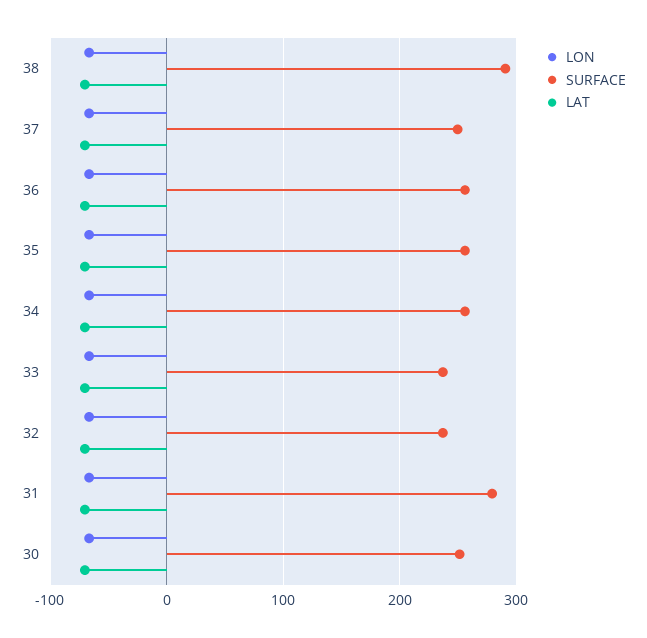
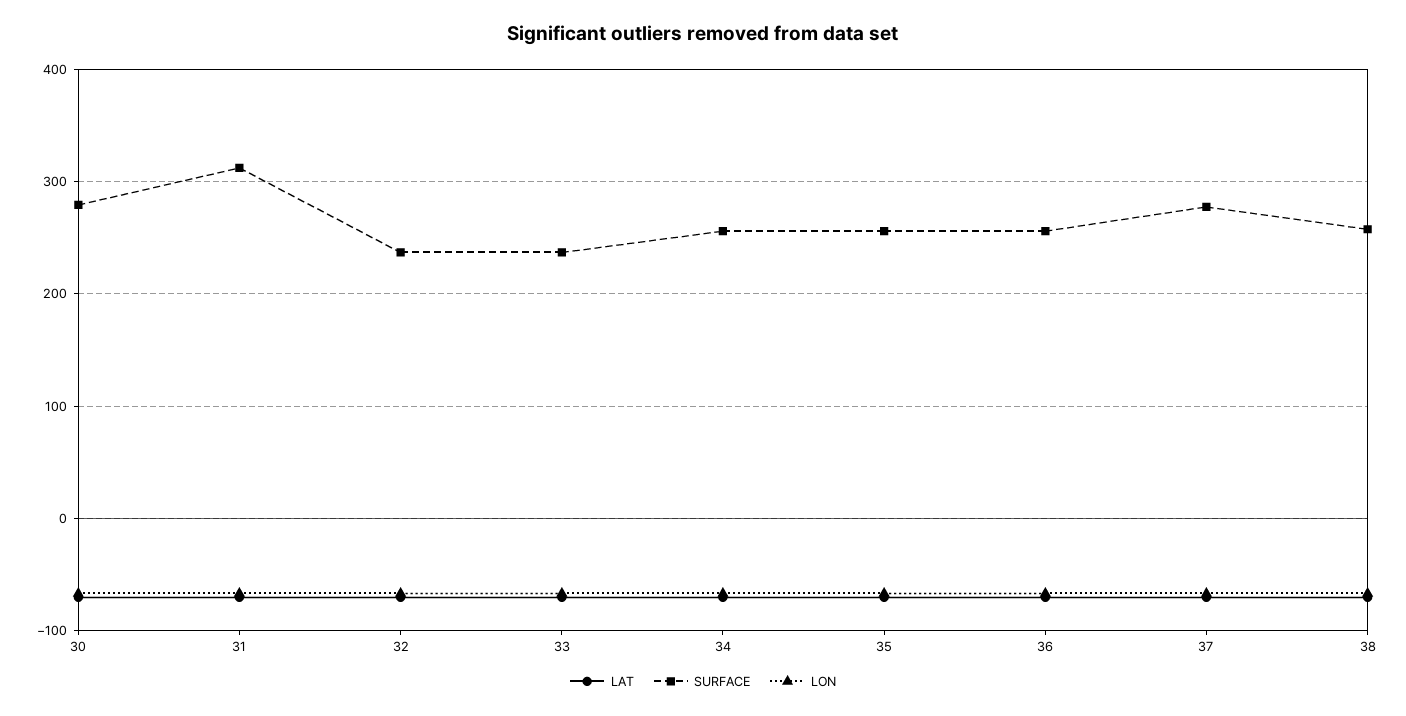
  {
    "LON": {
      "38": -70,
      "37": -70,
      "36": -70,
      "35": -70,
      "34": -70,
      "33": -70,
      "32": -70,
      "31": -70,
      "30": -70
    },
    "SURFACE": {
-     "38": 290,
+     "38": 260,
-     "37": 250,
+     "37": 280,
      "36": 260,
      "35": 260,
      "34": 260,
      "33": 240,
      "32": 240,
-     "31": 280,
+     "31": 310,
-     "30": 250
+     "30": 280
    },
    "LAT": {
      "38": -70,
      "37": -70,
      "36": -70,
      "35": -70,
      "34": -70,
      "33": -70,
      "32": -70,
      "31": -70,
      "30": -70
    }
  }

